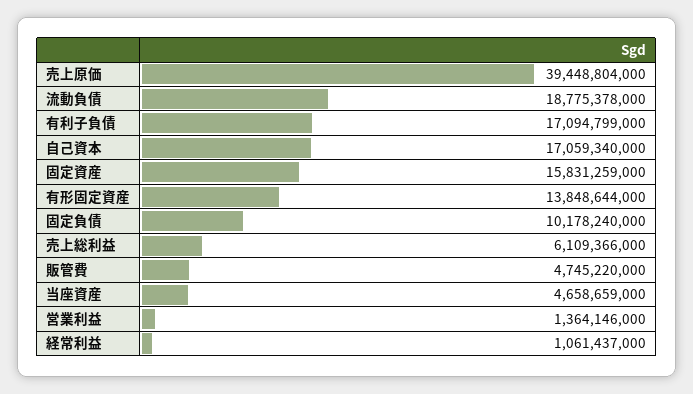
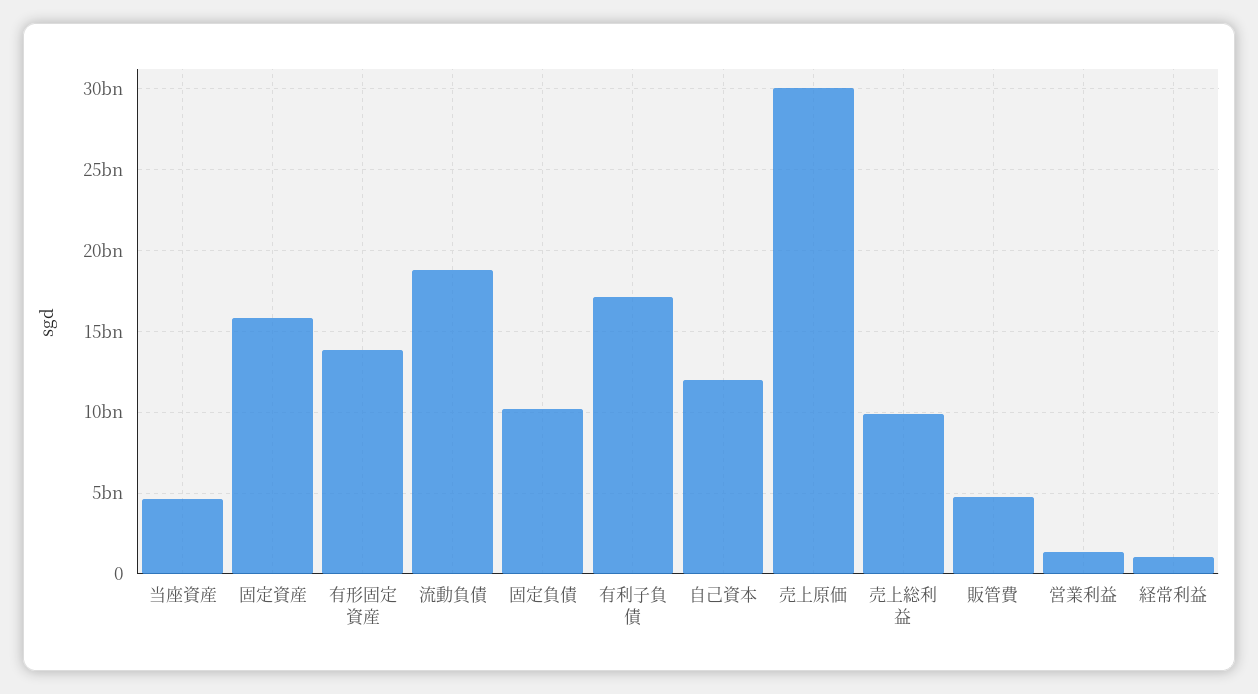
  {
-   "売上原価": 39448804000,
+   "売上原価": 30000000000,
    "流動負債": 18775378000,
    "有利子負債": 17094799000,
-   "自己資本": 17059340000,
+   "自己資本": 12000000000,
    "固定資産": 15831259000,
    "有形固定資産": 13848644000,
    "固定負債": 10178240000,
-   "売上総利益": 6109366000,
+   "売上総利益": 10000000000,
    "販管費": 4745220000,
    "当座資産": 4658659000,
    "営業利益": 1364146000,
    "経常利益": 1061437000
  }

